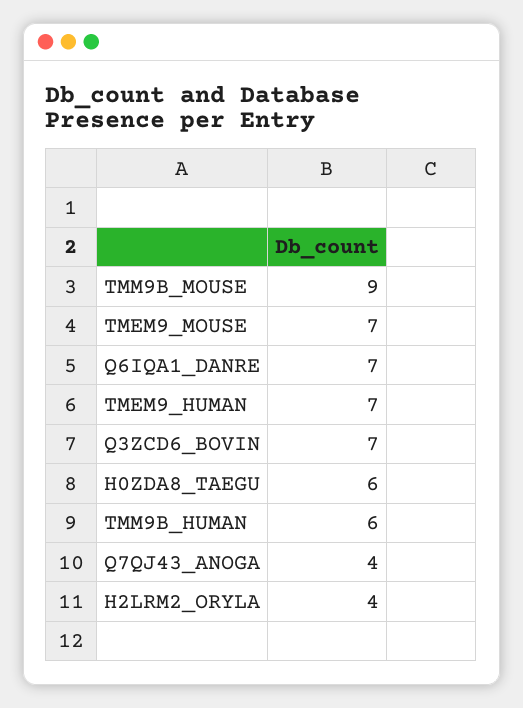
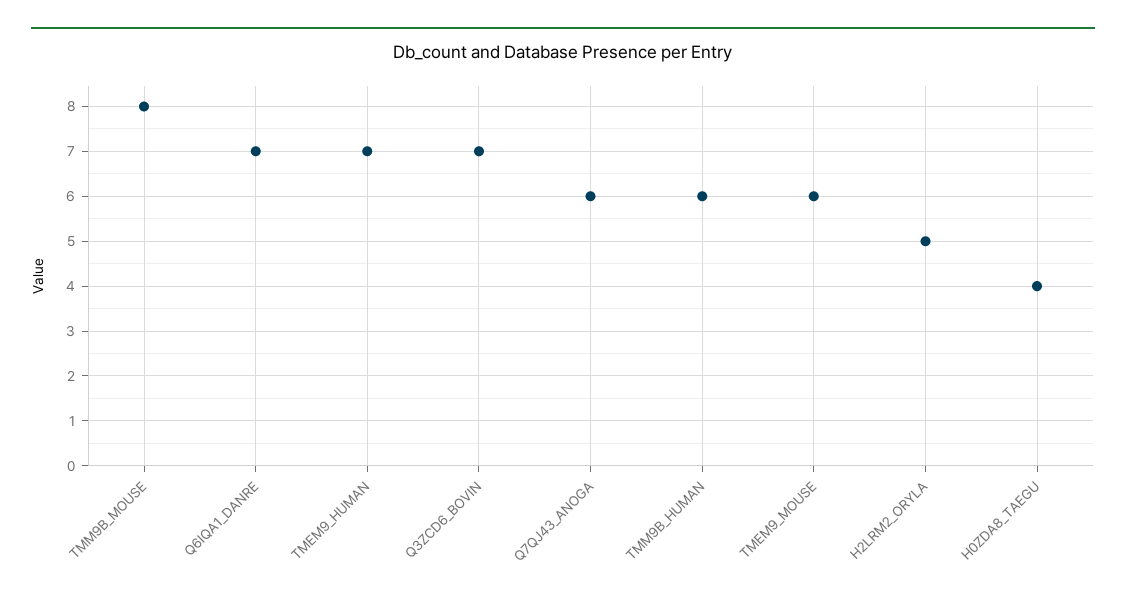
  {
-   "TMM9B_MOUSE": 9,
+   "TMM9B_MOUSE": 8,
-   "TMEM9_MOUSE": 7,
+   "TMEM9_MOUSE": 6,
    "Q6IQA1_DANRE": 7,
    "TMEM9_HUMAN": 7,
    "Q3ZCD6_BOVIN": 7,
-   "H0ZDA8_TAEGU": 6,
+   "H0ZDA8_TAEGU": 4,
    "TMM9B_HUMAN": 6,
-   "Q7QJ43_ANOGA": 4,
+   "Q7QJ43_ANOGA": 6,
-   "H2LRM2_ORYLA": 4
+   "H2LRM2_ORYLA": 5
  }

